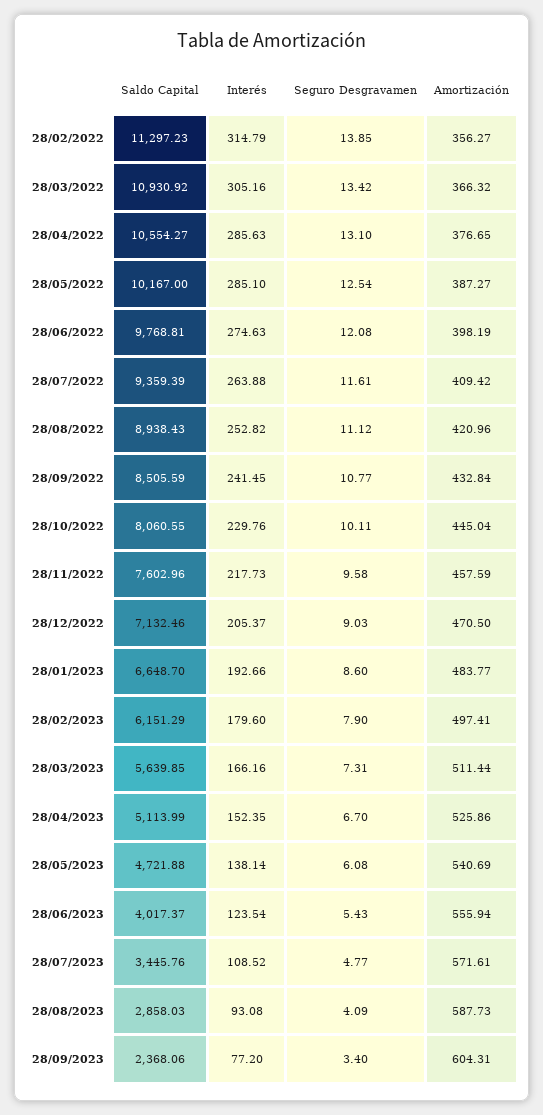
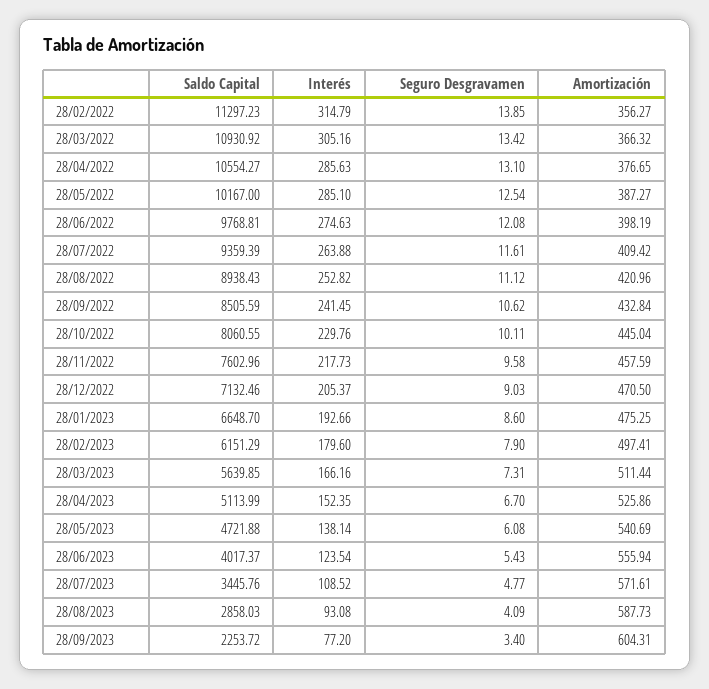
  {
    "Saldo Capital": {
      "28/02/2022": 11297.23,
      "28/03/2022": 10930.92,
      "28/04/2022": 10554.27,
      "28/05/2022": 10167,
      "28/06/2022": 9768.81,
      "28/07/2022": 9359.39,
      "28/08/2022": 8938.43,
      "28/09/2022": 8505.59,
      "28/10/2022": 8060.55,
      "28/11/2022": 7602.96,
      "28/12/2022": 7132.46,
      "28/01/2023": 6648.7,
      "28/02/2023": 6151.29,
      "28/03/2023": 5639.85,
      "28/04/2023": 5113.99,
      "28/05/2023": 4721.88,
      "28/06/2023": 4017.37,
      "28/07/2023": 3445.76,
      "28/08/2023": 2858.03,
-     "28/09/2023": 2368.06
+     "28/09/2023": 2253.72
    },
    "Interés": {
      "28/02/2022": 314.79,
      "28/03/2022": 305.16,
      "28/04/2022": 285.63,
      "28/05/2022": 285.1,
      "28/06/2022": 274.63,
      "28/07/2022": 263.88,
      "28/08/2022": 252.82,
      "28/09/2022": 241.45,
      "28/10/2022": 229.76,
      "28/11/2022": 217.73,
      "28/12/2022": 205.37,
      "28/01/2023": 192.66,
      "28/02/2023": 179.6,
      "28/03/2023": 166.16,
      "28/04/2023": 152.35,
      "28/05/2023": 138.14,
      "28/06/2023": 123.54,
      "28/07/2023": 108.52,
      "28/08/2023": 93.08,
      "28/09/2023": 77.2
    },
    "Seguro Desgravamen": {
      "28/02/2022": 13.85,
      "28/03/2022": 13.42,
      "28/04/2022": 13.1,
      "28/05/2022": 12.54,
      "28/06/2022": 12.08,
      "28/07/2022": 11.61,
      "28/08/2022": 11.12,
-     "28/09/2022": 10.77,
+     "28/09/2022": 10.62,
      "28/10/2022": 10.11,
      "28/11/2022": 9.58,
      "28/12/2022": 9.03,
      "28/01/2023": 8.6,
      "28/02/2023": 7.9,
      "28/03/2023": 7.31,
      "28/04/2023": 6.7,
      "28/05/2023": 6.08,
      "28/06/2023": 5.43,
      "28/07/2023": 4.77,
      "28/08/2023": 4.09,
      "28/09/2023": 3.4
    },
    "Amortización": {
      "28/02/2022": 356.27,
      "28/03/2022": 366.32,
      "28/04/2022": 376.65,
      "28/05/2022": 387.27,
      "28/06/2022": 398.19,
      "28/07/2022": 409.42,
      "28/08/2022": 420.96,
      "28/09/2022": 432.84,
      "28/10/2022": 445.04,
      "28/11/2022": 457.59,
      "28/12/2022": 470.5,
-     "28/01/2023": 483.77,
+     "28/01/2023": 475.25,
      "28/02/2023": 497.41,
      "28/03/2023": 511.44,
      "28/04/2023": 525.86,
      "28/05/2023": 540.69,
      "28/06/2023": 555.94,
      "28/07/2023": 571.61,
      "28/08/2023": 587.73,
      "28/09/2023": 604.31
    }
  }

